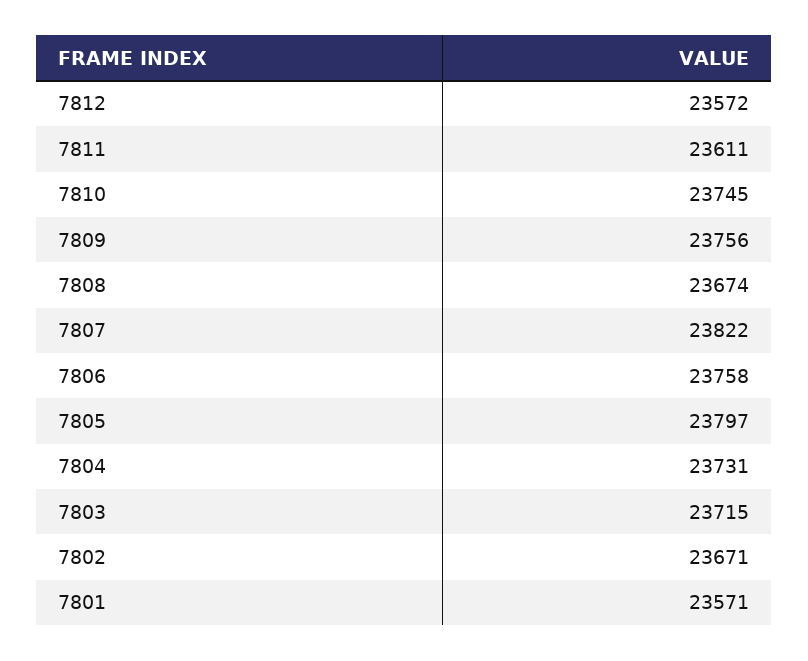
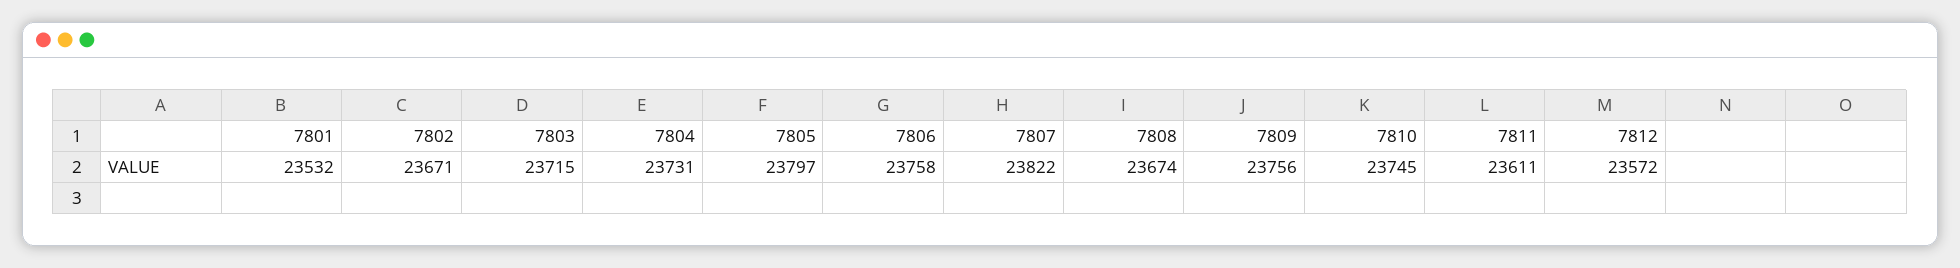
  {
    "7812": 23572,
    "7811": 23611,
    "7810": 23745,
    "7809": 23756,
    "7808": 23674,
    "7807": 23822,
    "7806": 23758,
    "7805": 23797,
    "7804": 23731,
    "7803": 23715,
    "7802": 23671,
-   "7801": 23571
+   "7801": 23532
  }

